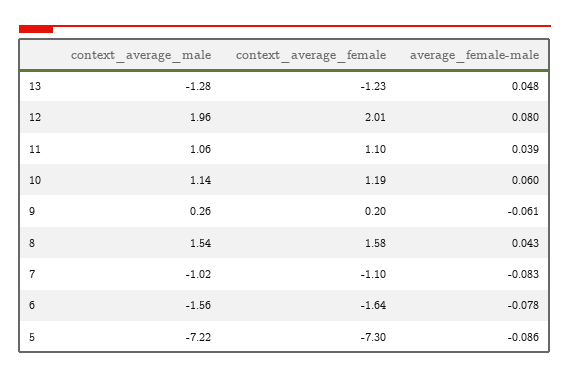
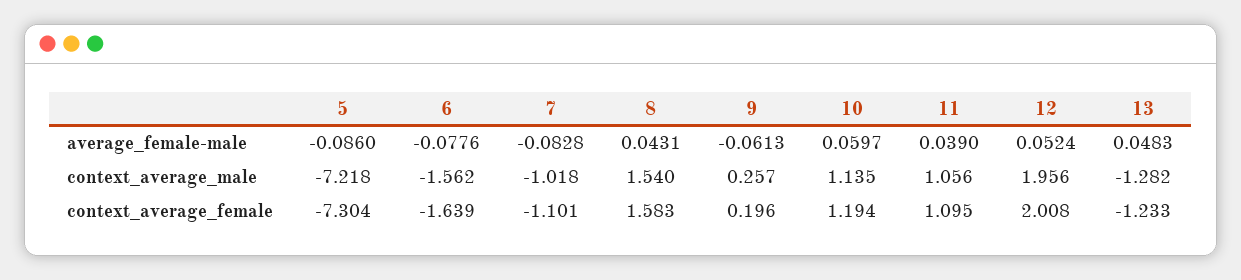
  {
    "context_average_male": {
      "13": -1.282,
      "12": 1.956,
      "11": 1.056,
      "10": 1.135,
      "9": 0.257,
      "8": 1.54,
      "7": -1.018,
      "6": -1.562,
      "5": -7.218
    },
    "context_average_female": {
      "13": -1.233,
      "12": 2.008,
      "11": 1.095,
      "10": 1.194,
      "9": 0.196,
      "8": 1.583,
      "7": -1.101,
      "6": -1.639,
      "5": -7.304
    },
    "average_female-male": {
      "13": 0.0483,
-     "12": 0.08,
+     "12": 0.0524,
      "11": 0.039,
      "10": 0.0597,
      "9": -0.0613,
      "8": 0.0431,
      "7": -0.0828,
      "6": -0.0776,
      "5": -0.086
    }
  }

